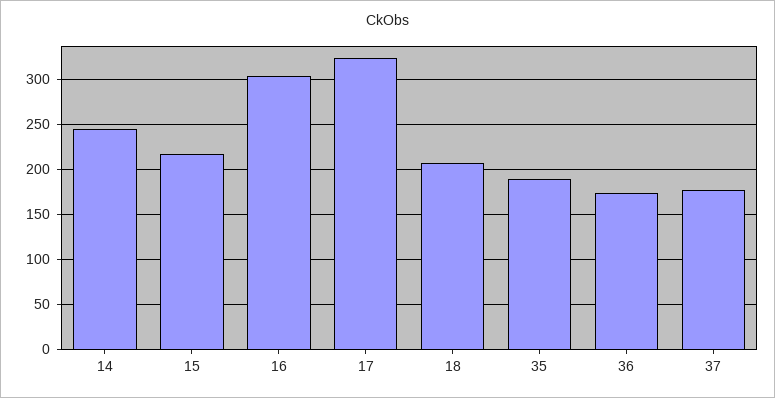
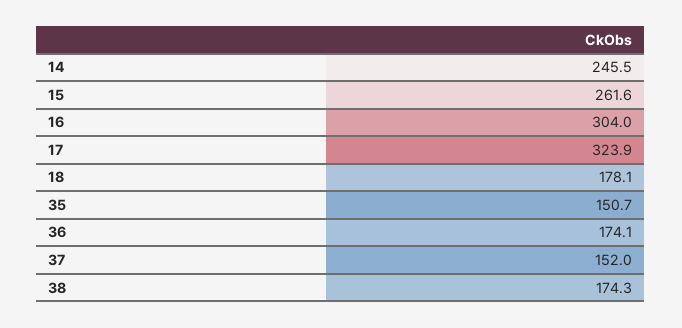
  {
    "14": 245.5,
-   "15": 220,
+   "15": 261.6,
    "16": 304,
    "17": 323.9,
-   "18": 210,
+   "18": 178.1,
-   "35": 190,
+   "35": 150.7,
    "36": 174.1,
-   "37": 180
+   "37": 152,
+   "38": 174.3
  }

